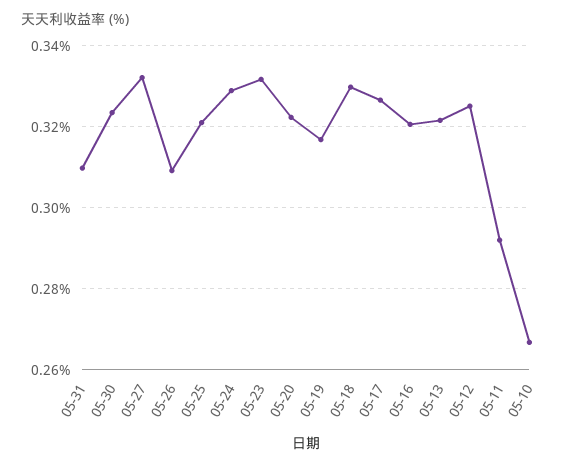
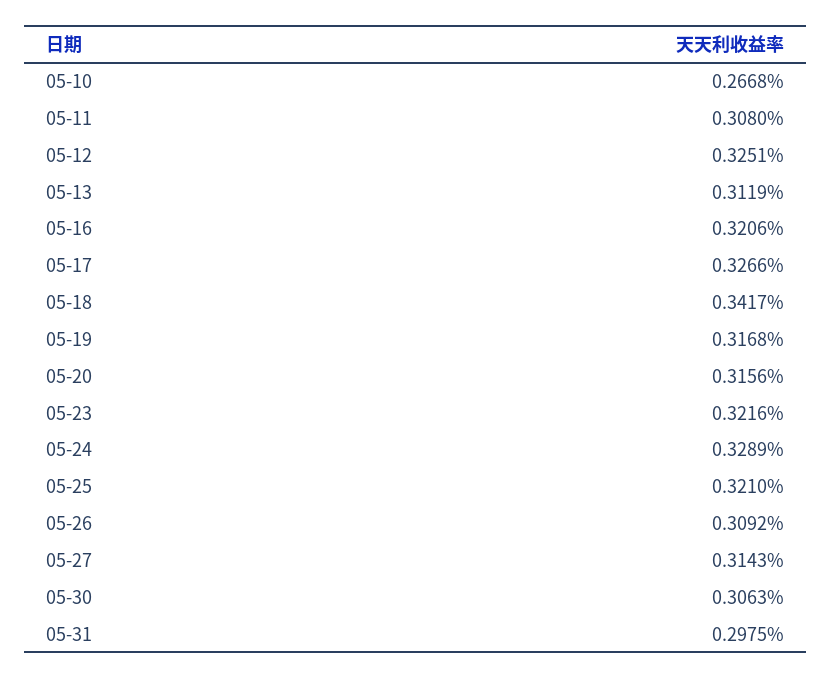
  {
-   "05-31": 0.31,
+   "05-31": 0.2975,
-   "05-30": 0.324,
+   "05-30": 0.3063,
-   "05-27": 0.332,
+   "05-27": 0.3143,
    "05-26": 0.3092,
    "05-25": 0.321,
    "05-24": 0.3289,
-   "05-23": 0.332,
+   "05-23": 0.3216,
-   "05-20": 0.322,
+   "05-20": 0.3156,
    "05-19": 0.3168,
-   "05-18": 0.33,
+   "05-18": 0.3417,
    "05-17": 0.3266,
    "05-16": 0.3206,
-   "05-13": 0.322,
+   "05-13": 0.3119,
    "05-12": 0.3251,
-   "05-11": 0.292,
+   "05-11": 0.308,
    "05-10": 0.2668
  }

